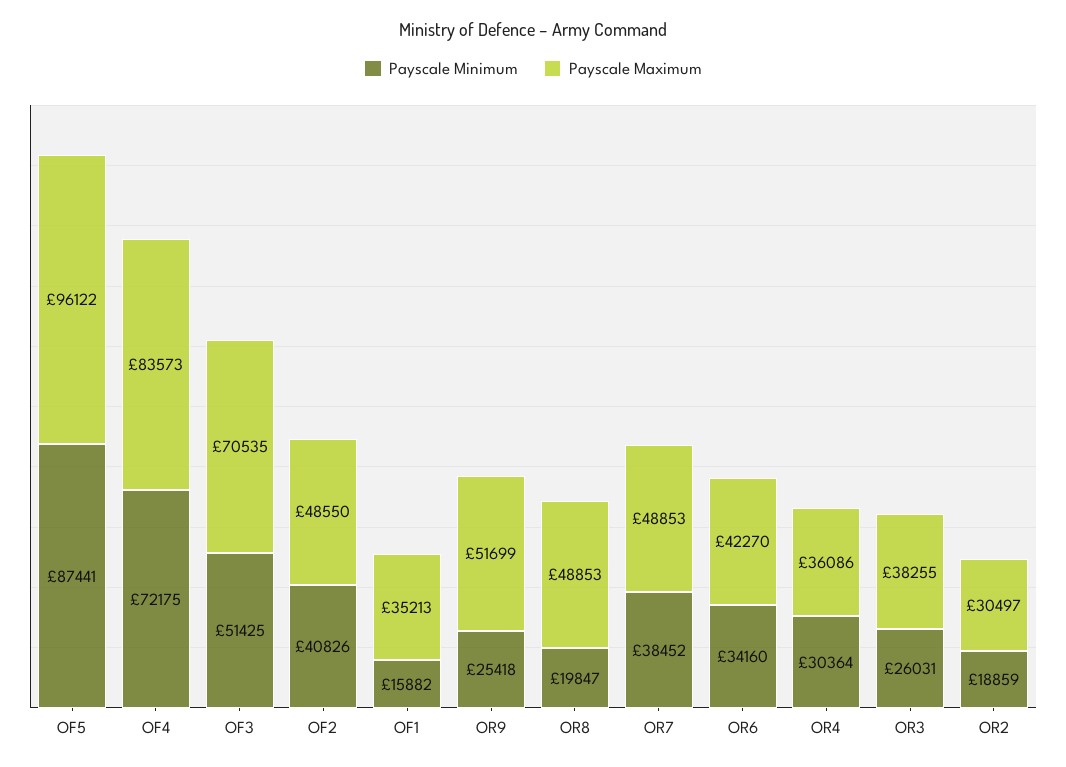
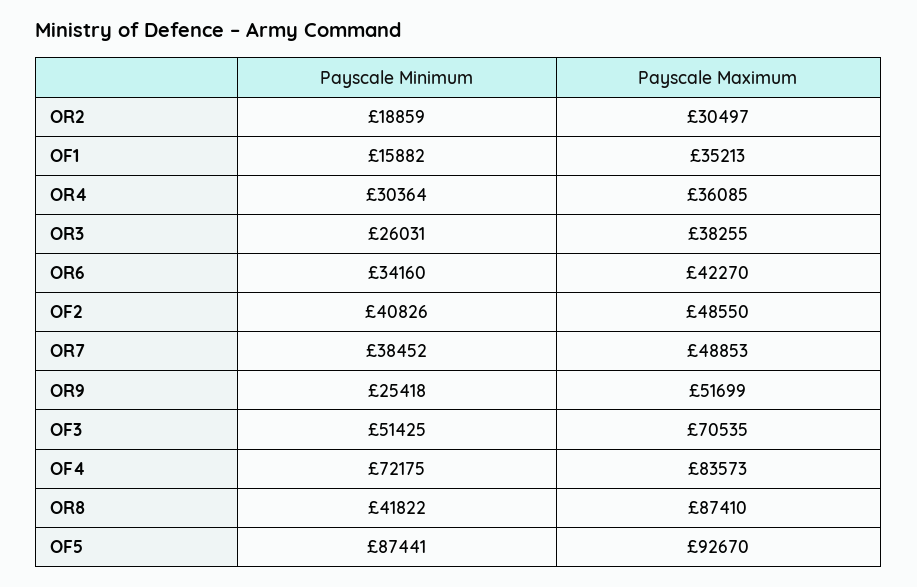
  {
    "Payscale Minimum": {
      "OF5": 87441,
      "OF4": 72175,
      "OF3": 51425,
      "OF2": 40826,
      "OF1": 15882,
      "OR9": 25418,
-     "OR8": 19847,
+     "OR8": 41822,
      "OR7": 38452,
      "OR6": 34160,
      "OR4": 30364,
      "OR3": 26031,
      "OR2": 18859
    },
    "Payscale Maximum": {
-     "OF5": 96122,
+     "OF5": 92670,
      "OF4": 83573,
      "OF3": 70535,
      "OF2": 48550,
      "OF1": 35213,
      "OR9": 51699,
-     "OR8": 48853,
+     "OR8": 87410,
      "OR7": 48853,
      "OR6": 42270,
-     "OR4": 36086,
+     "OR4": 36085,
      "OR3": 38255,
      "OR2": 30497
    }
  }

